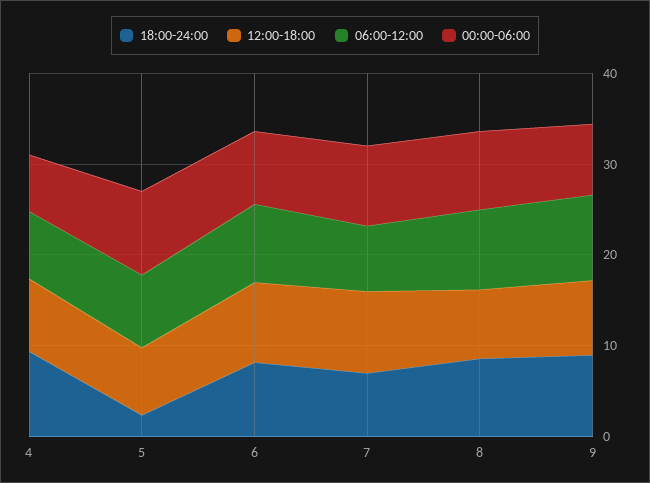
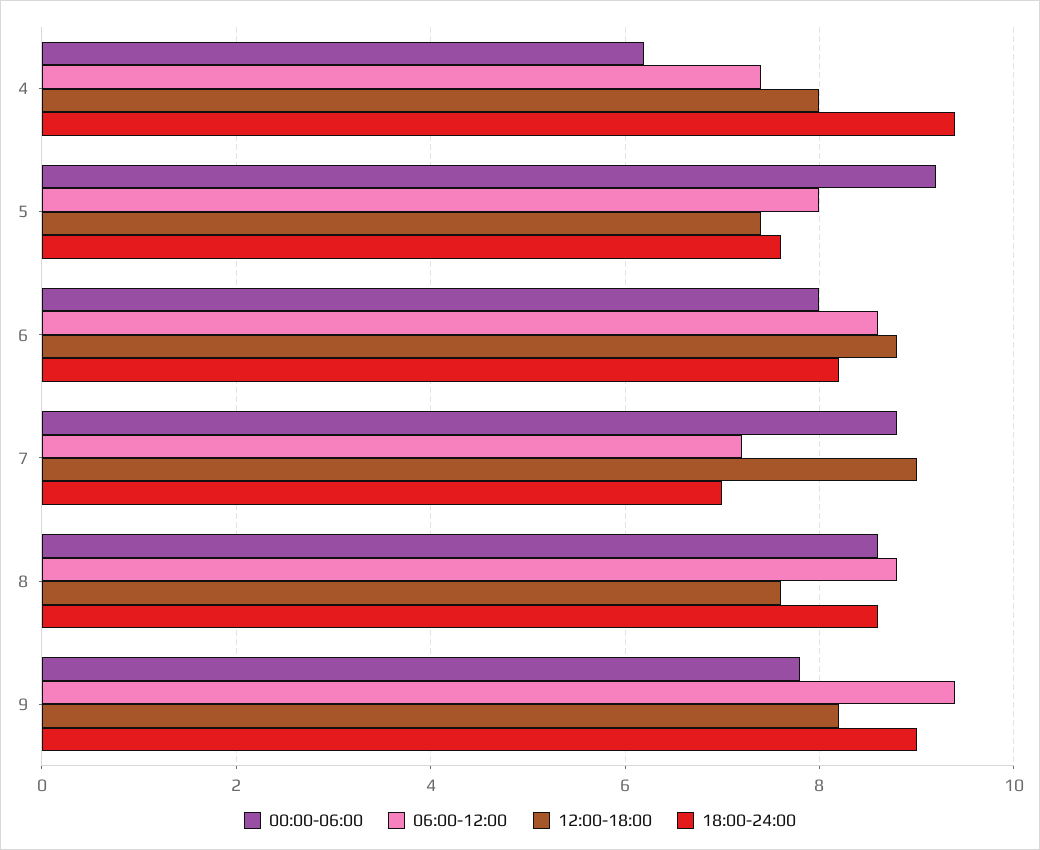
  {
    "18:00-24:00": {
      "4": 9.5,
-     "5": 2,
+     "5": 7.5,
      "6": 8,
      "7": 7,
      "8": 8.5,
      "9": 9
    },
    "12:00-18:00": {
      "4": 8,
      "5": 7.5,
      "6": 9,
      "7": 9,
      "8": 7.5,
      "9": 8
    },
    "06:00-12:00": {
      "4": 7.5,
      "5": 8,
      "6": 8.5,
      "7": 7,
      "8": 9,
      "9": 9.5
    },
    "00:00-06:00": {
      "4": 6,
      "5": 9,
      "6": 8,
      "7": 9,
      "8": 8.5,
      "9": 8
    }
  }

